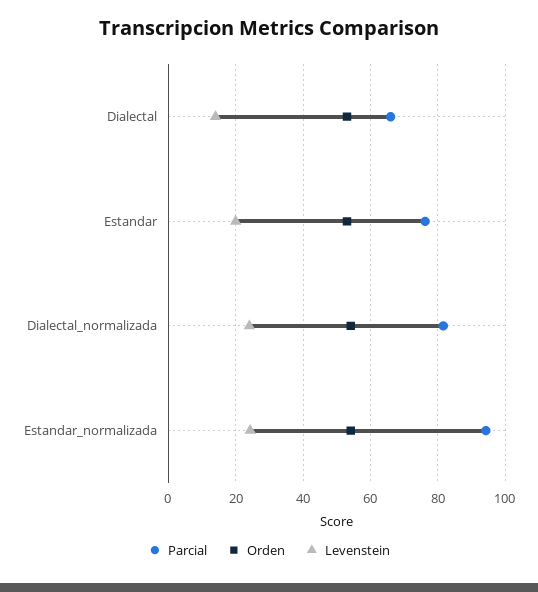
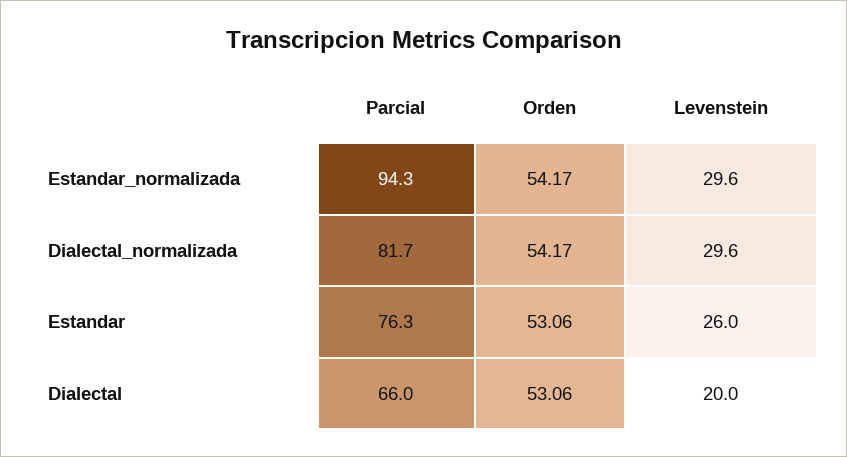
  {
    "Parcial": {
      "Dialectal": 66,
      "Estandar": 76.3,
      "Dialectal_normalizada": 81.7,
      "Estandar_normalizada": 94.3
    },
    "Orden": {
      "Dialectal": 53.06,
      "Estandar": 53.06,
      "Dialectal_normalizada": 54.17,
      "Estandar_normalizada": 54.17
    },
    "Levenstein": {
-     "Dialectal": 14,
+     "Dialectal": 20,
-     "Estandar": 20,
+     "Estandar": 26,
-     "Dialectal_normalizada": 24,
+     "Dialectal_normalizada": 29.6,
-     "Estandar_normalizada": 24
+     "Estandar_normalizada": 29.6
    }
  }

